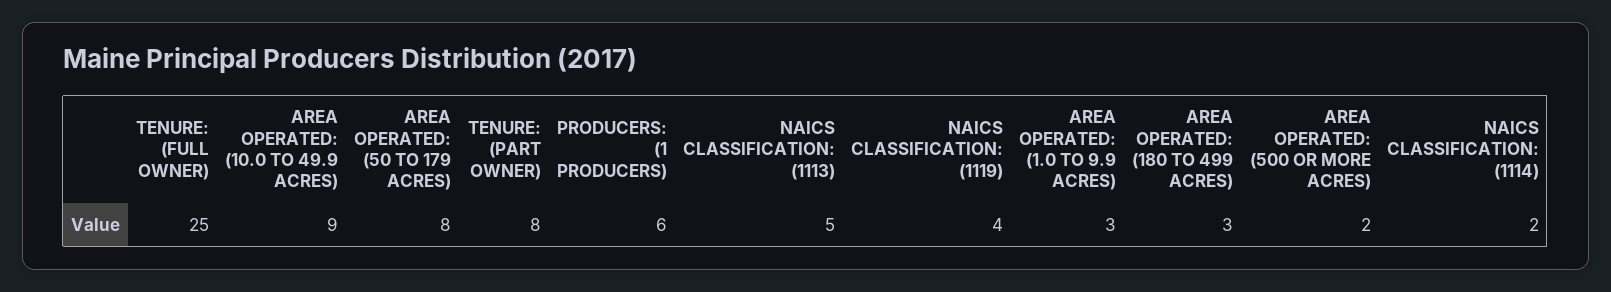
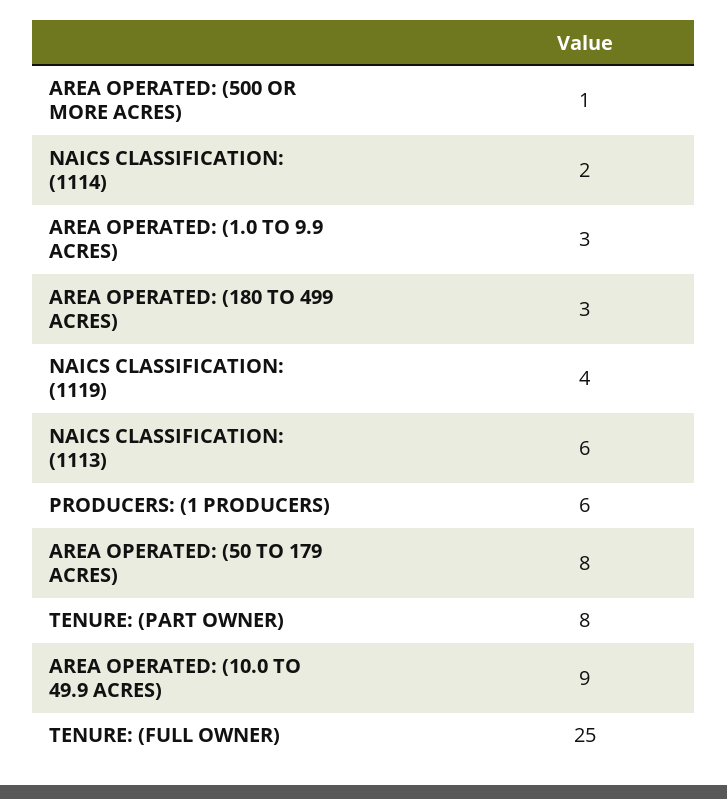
  {
    "TENURE: (FULL OWNER)": 25,
    "AREA OPERATED: (10.0 TO 49.9 ACRES)": 9,
    "AREA OPERATED: (50 TO 179 ACRES)": 8,
    "TENURE: (PART OWNER)": 8,
    "PRODUCERS: (1 PRODUCERS)": 6,
-   "NAICS CLASSIFICATION: (1113)": 5,
+   "NAICS CLASSIFICATION: (1113)": 6,
    "NAICS CLASSIFICATION: (1119)": 4,
    "AREA OPERATED: (1.0 TO 9.9 ACRES)": 3,
    "AREA OPERATED: (180 TO 499 ACRES)": 3,
-   "AREA OPERATED: (500 OR MORE ACRES)": 2,
+   "AREA OPERATED: (500 OR MORE ACRES)": 1,
    "NAICS CLASSIFICATION: (1114)": 2
  }

